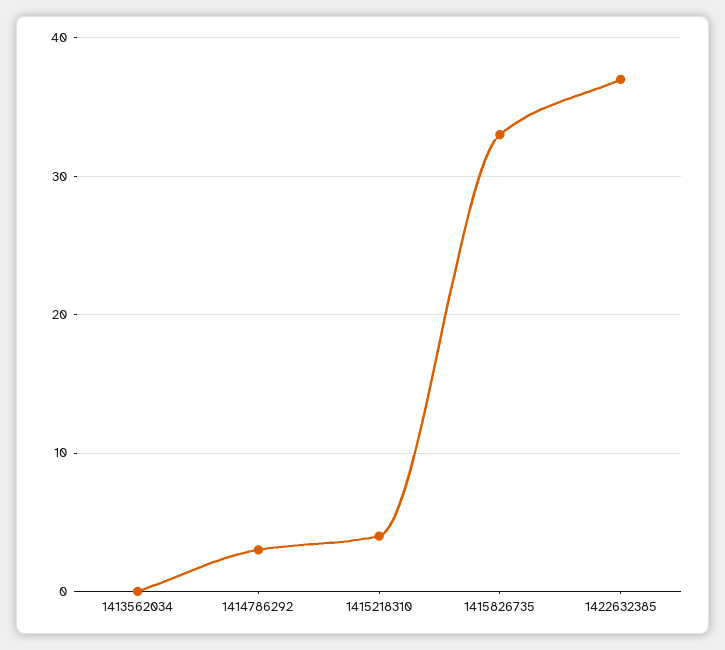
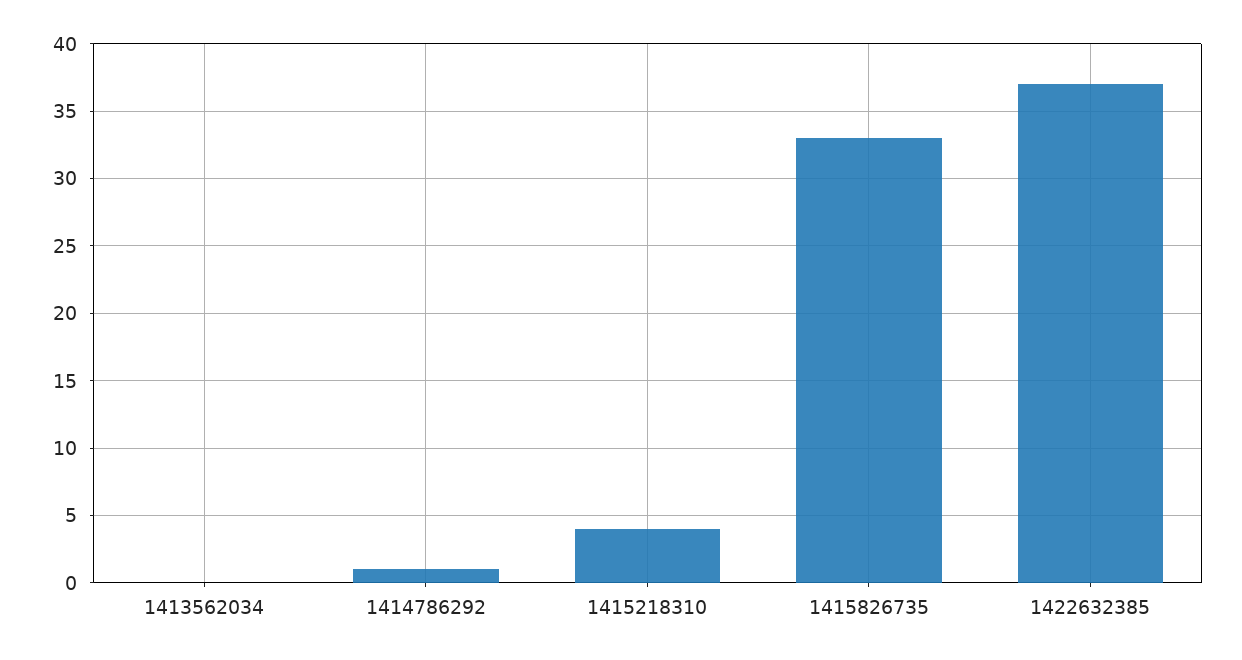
  {
    "1413562034": 0,
-   "1414786292": 3,
+   "1414786292": 1,
    "1415218310": 4,
    "1415826735": 33,
    "1422632385": 37
  }

